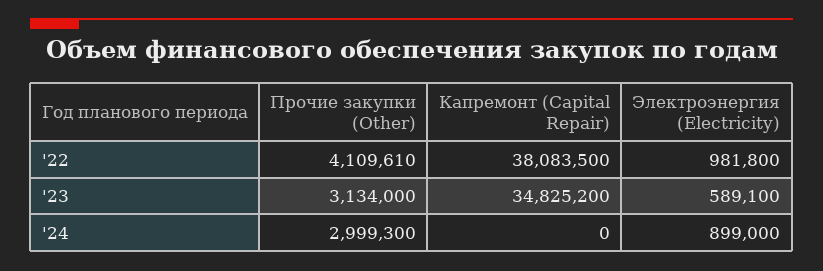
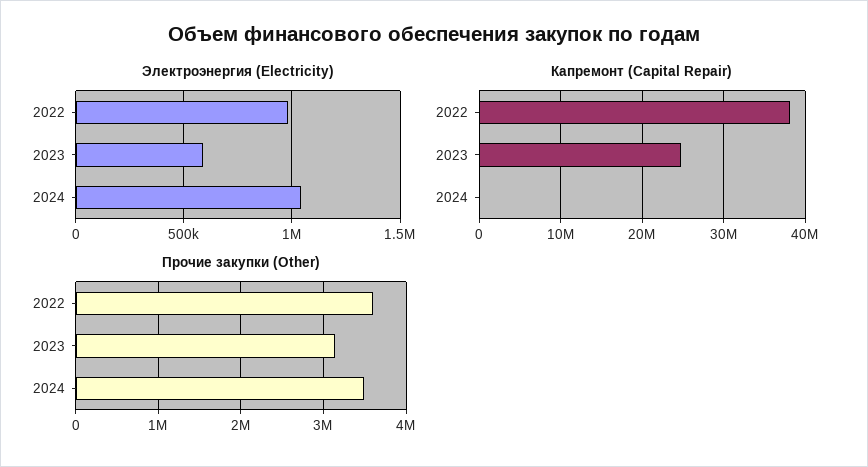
  {
    "Прочие закупки (Other)": {
-     "'22": 4109610,
+     "'22": 3600000,
      "'23": 3134000,
-     "'24": 2999300
+     "'24": 3500000
    },
    "Капремонт (Capital Repair)": {
      "'22": 38083500,
-     "'23": 34825200,
+     "'23": 25000000,
      "'24": 0
    },
    "Электроэнергия (Electricity)": {
      "'22": 981800,
      "'23": 589100,
-     "'24": 899000
+     "'24": 1050000
    }
  }

